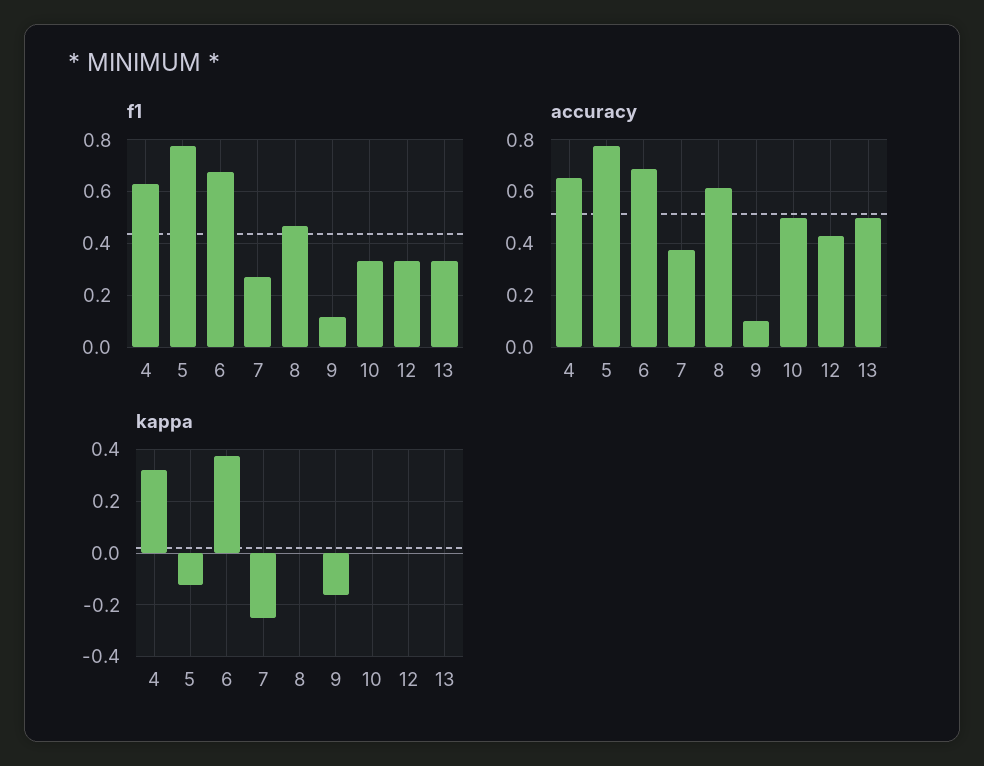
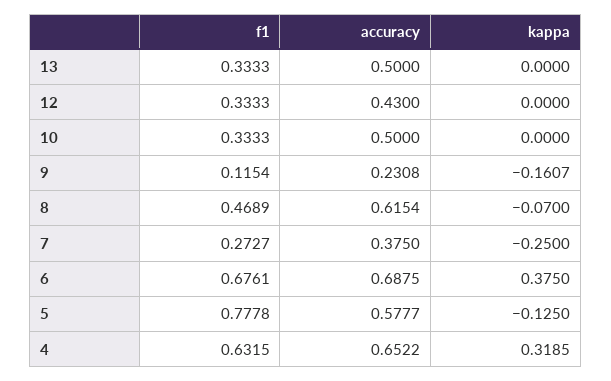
  {
    "f1": {
      "4": 0.6315,
      "5": 0.7778,
      "6": 0.6761,
      "7": 0.2727,
      "8": 0.4689,
      "9": 0.1154,
      "10": 0.3333,
      "12": 0.3333,
      "13": 0.3333
    },
    "accuracy": {
      "4": 0.6522,
-     "5": 0.775,
+     "5": 0.5777,
      "6": 0.6875,
      "7": 0.375,
      "8": 0.6154,
-     "9": 0.1,
+     "9": 0.2308,
      "10": 0.5,
      "12": 0.43,
      "13": 0.5
    },
    "kappa": {
      "4": 0.3185,
      "5": -0.125,
      "6": 0.375,
      "7": -0.25,
-     "8": 0,
+     "8": -0.07,
      "9": -0.1607,
      "10": 0,
      "12": 0,
      "13": 0
    }
  }

